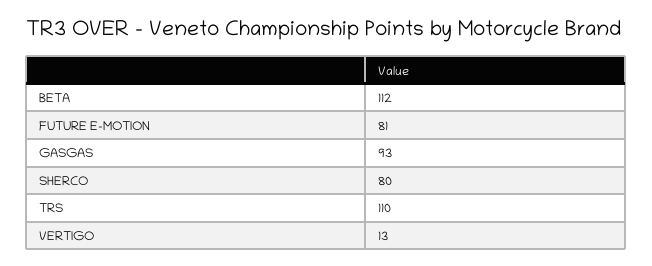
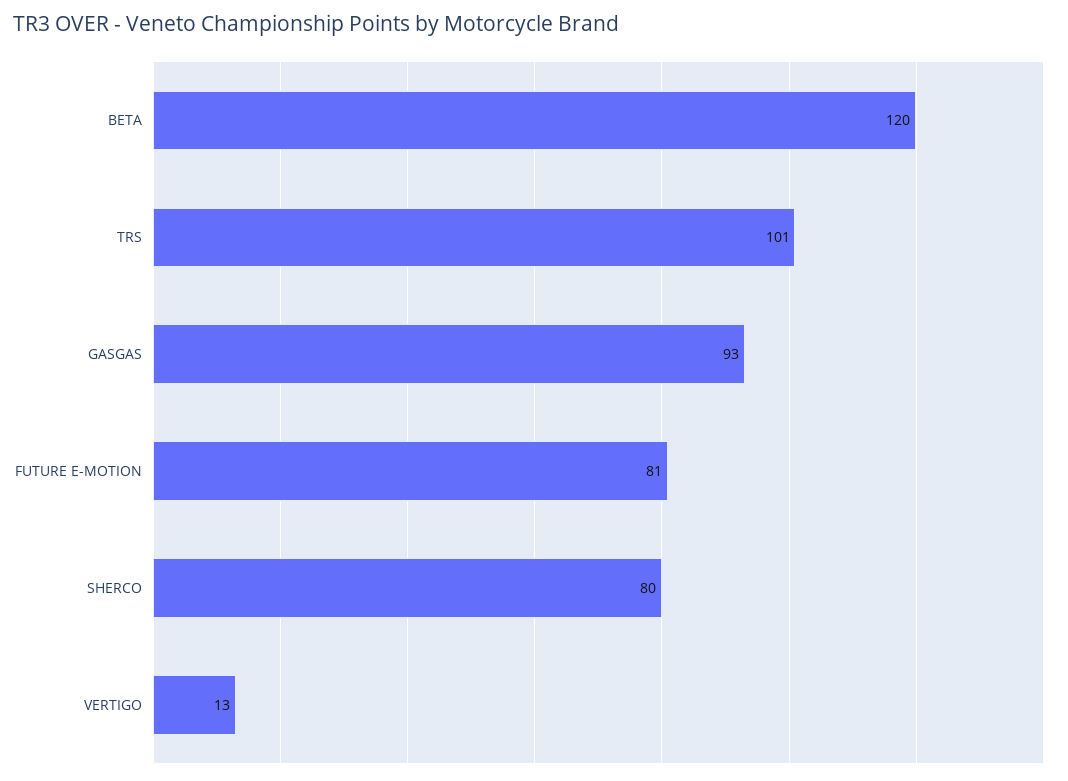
  {
-   "BETA": 112,
+   "BETA": 120,
    "FUTURE E-MOTION": 81,
    "GASGAS": 93,
    "SHERCO": 80,
-   "TRS": 110,
+   "TRS": 101,
    "VERTIGO": 13
  }

